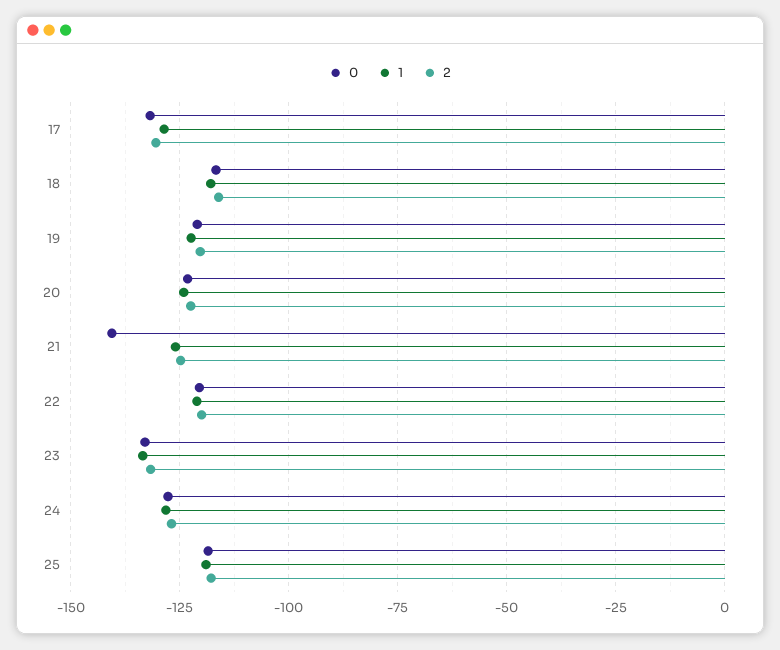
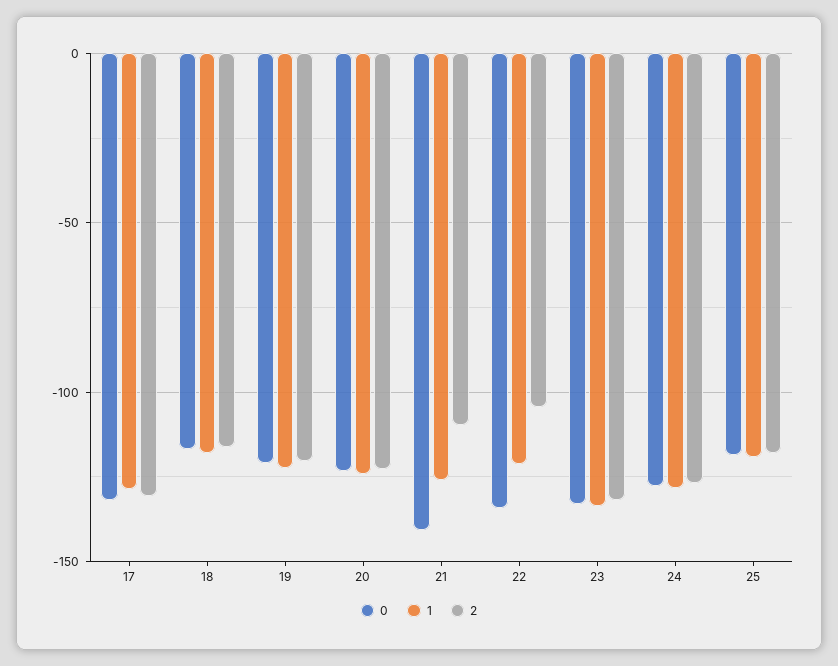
  {
    "0": {
      "17": -132.5,
      "18": -117.5,
      "19": -120,
      "20": -122.5,
      "21": -140,
-     "22": -120,
+     "22": -135,
      "23": -132.5,
      "24": -127.5,
      "25": -117.5
    },
    "1": {
      "17": -127.5,
      "18": -117.5,
      "19": -122.5,
      "20": -125,
      "21": -125,
      "22": -120,
      "23": -132.5,
      "24": -127.5,
      "25": -120
    },
    "2": {
      "17": -130,
      "18": -115,
      "19": -120,
      "20": -122.5,
-     "21": -125,
+     "21": -110,
-     "22": -120,
+     "22": -105,
      "23": -132.5,
      "24": -127.5,
      "25": -117.5
    }
  }

